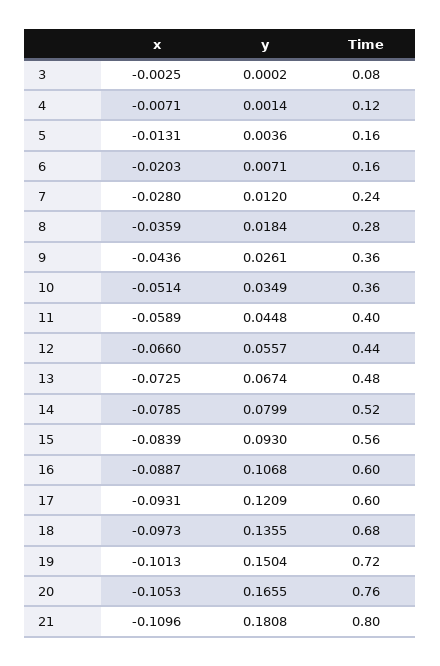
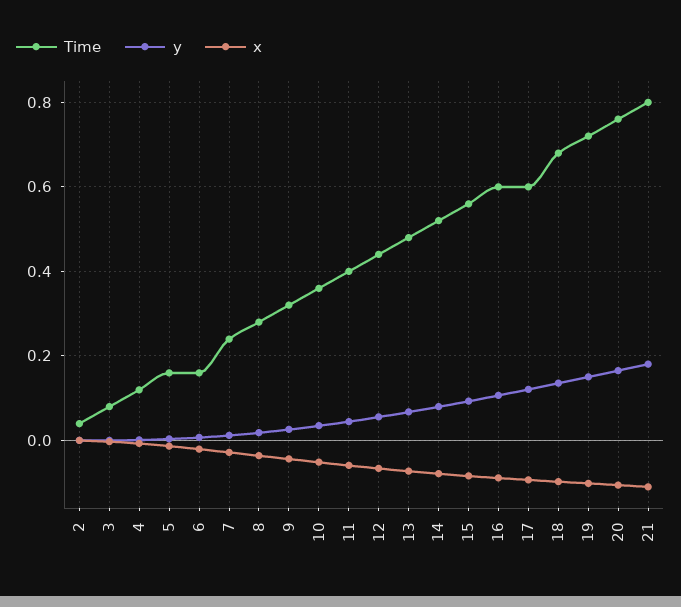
  {
    "x": {
      "3": -0.0025,
      "4": -0.0071,
      "5": -0.0131,
      "6": -0.0203,
      "7": -0.028,
      "8": -0.0359,
      "9": -0.0436,
      "10": -0.0514,
      "11": -0.0589,
      "12": -0.066,
      "13": -0.0725,
      "14": -0.0785,
      "15": -0.0839,
      "16": -0.0887,
      "17": -0.0931,
      "18": -0.0973,
      "19": -0.1013,
      "20": -0.1053,
-     "21": -0.1096
+     "21": -0.1096,
+     "2": 0
    },
    "y": {
      "3": 0.0002,
      "4": 0.0014,
      "5": 0.0036,
      "6": 0.0071,
      "7": 0.012,
      "8": 0.0184,
      "9": 0.0261,
      "10": 0.0349,
      "11": 0.0448,
      "12": 0.0557,
      "13": 0.0674,
      "14": 0.0799,
      "15": 0.093,
      "16": 0.1068,
      "17": 0.1209,
      "18": 0.1355,
      "19": 0.1504,
      "20": 0.1655,
-     "21": 0.1808
+     "21": 0.1808,
+     "2": 0
    },
    "Time": {
      "3": 0.08,
      "4": 0.12,
      "5": 0.16,
      "6": 0.16,
      "7": 0.24,
      "8": 0.28,
-     "9": 0.36,
+     "9": 0.32,
      "10": 0.36,
      "11": 0.4,
      "12": 0.44,
      "13": 0.48,
      "14": 0.52,
      "15": 0.56,
      "16": 0.6,
      "17": 0.6,
      "18": 0.68,
      "19": 0.72,
      "20": 0.76,
-     "21": 0.8
+     "21": 0.8,
+     "2": 0.04
    }
  }

